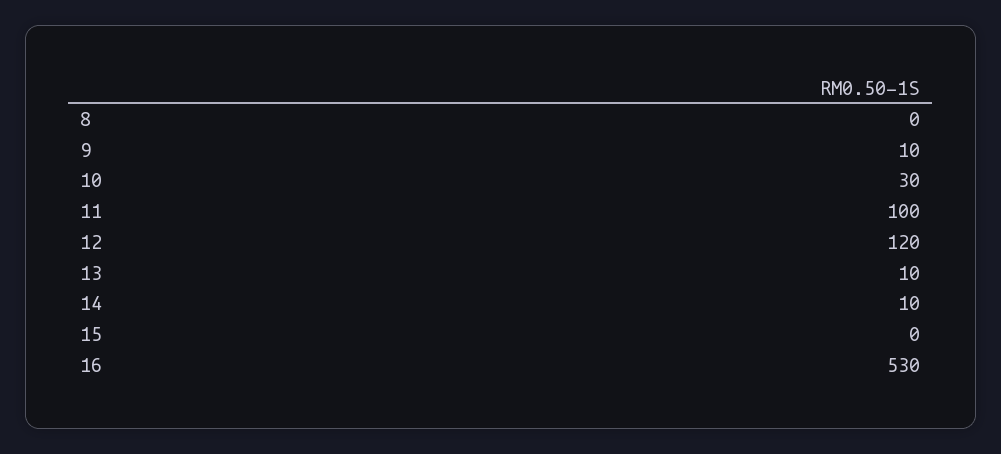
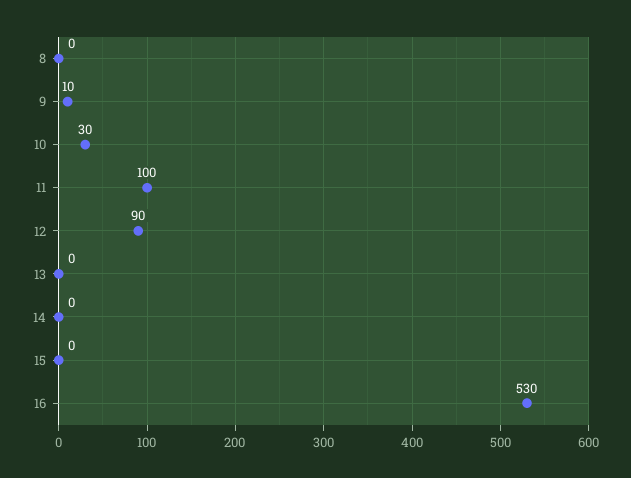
  {
    "8": 0,
    "9": 10,
    "10": 30,
    "11": 100,
-   "12": 120,
+   "12": 90,
-   "13": 10,
+   "13": 0,
-   "14": 10,
+   "14": 0,
    "15": 0,
    "16": 530
  }

